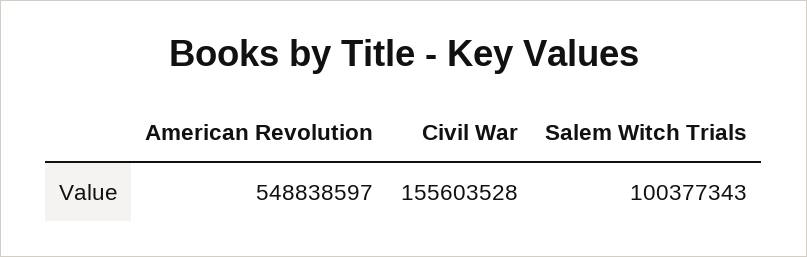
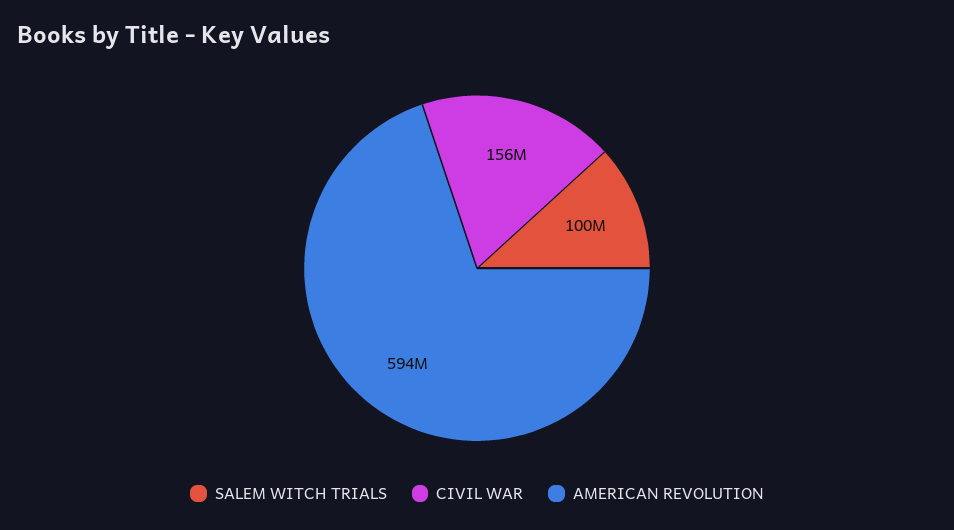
  {
-   "American Revolution": 548838597,
+   "American Revolution": 594000000,
    "Civil War": 155603528,
    "Salem Witch Trials": 100377343
  }

